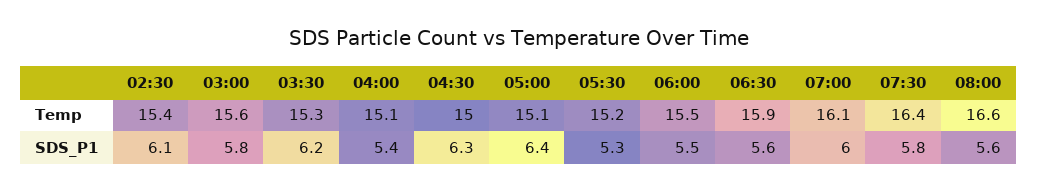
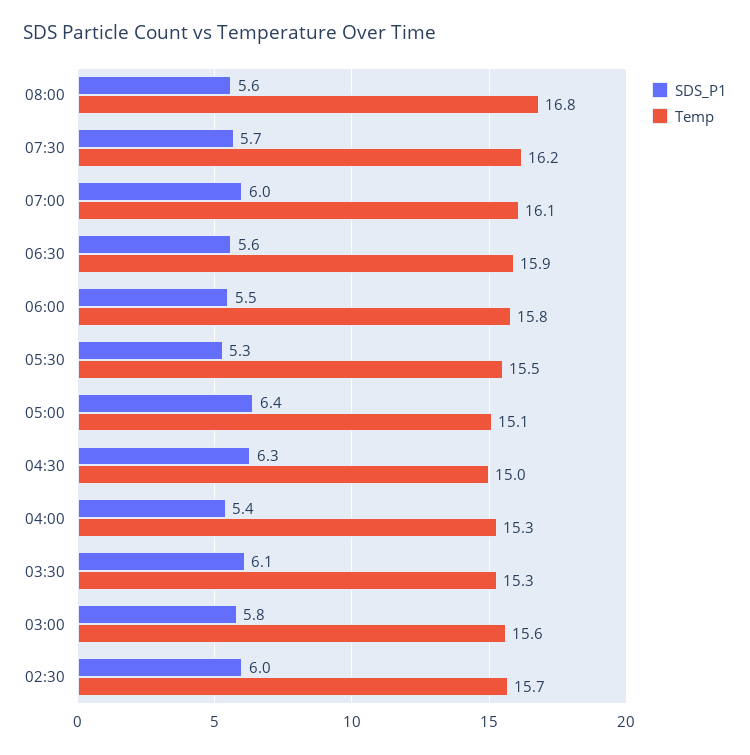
  {
    "Temp": {
-     "02:30": 15.4,
+     "02:30": 15.7,
      "03:00": 15.6,
      "03:30": 15.3,
-     "04:00": 15.1,
+     "04:00": 15.3,
      "04:30": 15,
      "05:00": 15.1,
-     "05:30": 15.2,
+     "05:30": 15.5,
-     "06:00": 15.5,
+     "06:00": 15.8,
      "06:30": 15.9,
      "07:00": 16.1,
-     "07:30": 16.4,
+     "07:30": 16.2,
-     "08:00": 16.6
+     "08:00": 16.8
    },
    "SDS_P1": {
-     "02:30": 6.1,
+     "02:30": 6,
      "03:00": 5.8,
-     "03:30": 6.2,
+     "03:30": 6.1,
      "04:00": 5.4,
      "04:30": 6.3,
      "05:00": 6.4,
      "05:30": 5.3,
      "06:00": 5.5,
      "06:30": 5.6,
      "07:00": 6,
-     "07:30": 5.8,
+     "07:30": 5.7,
      "08:00": 5.6
    }
  }

